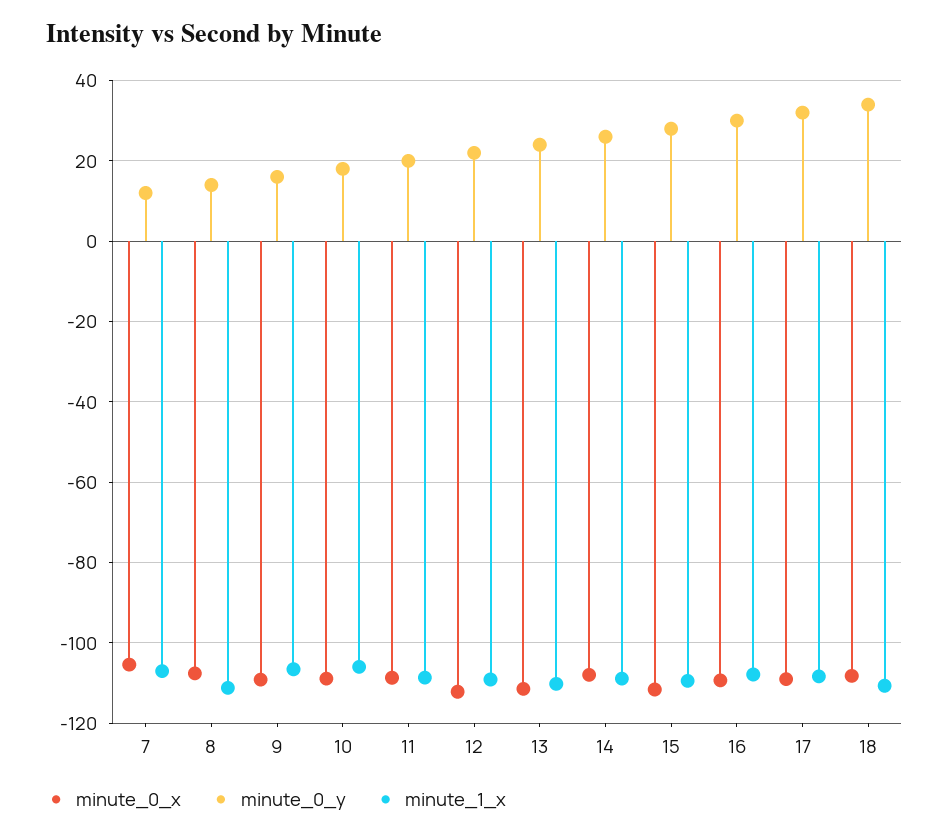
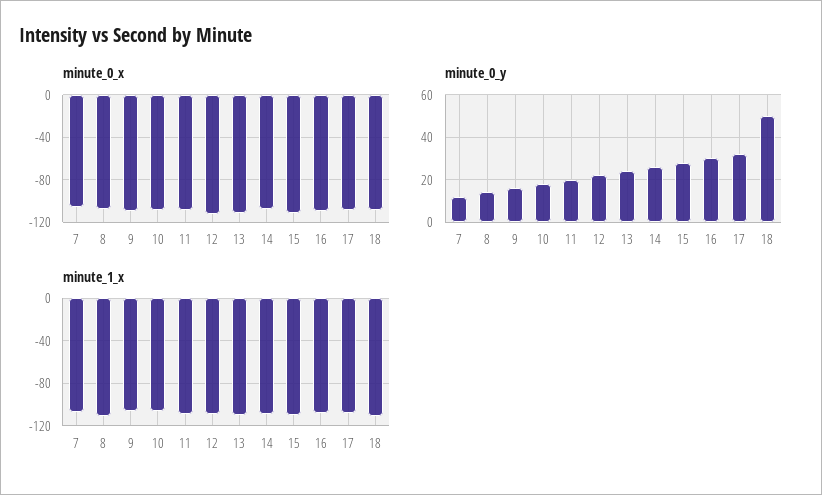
  {
    "minute_0_x": {
      "7": -106,
      "8": -108,
      "9": -110,
      "10": -108,
      "11": -108,
      "12": -112,
      "13": -112,
      "14": -108,
      "15": -112,
      "16": -110,
      "17": -110,
      "18": -108
    },
    "minute_0_y": {
      "7": 12,
      "8": 14,
      "9": 16,
      "10": 18,
      "11": 20,
      "12": 22,
      "13": 24,
      "14": 26,
      "15": 28,
      "16": 30,
      "17": 32,
-     "18": 34
+     "18": 50
    },
    "minute_1_x": {
      "7": -108,
      "8": -112,
      "9": -106,
      "10": -106,
      "11": -108,
      "12": -110,
      "13": -110,
      "14": -108,
      "15": -110,
      "16": -108,
      "17": -108,
      "18": -110
    }
  }

